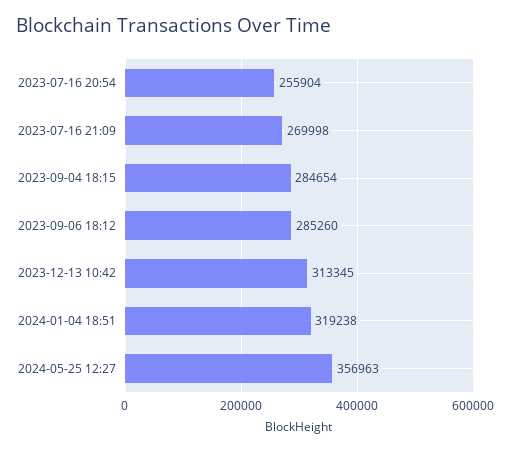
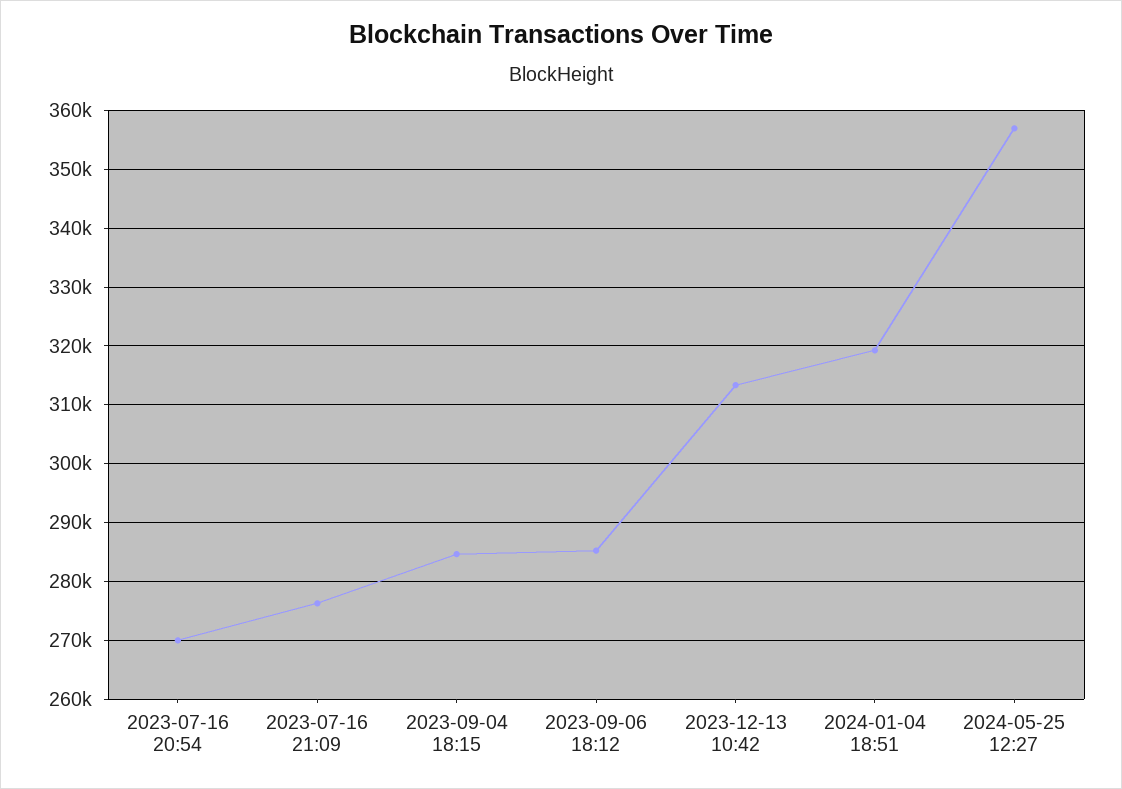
  {
-   "2023-07-16 20:54": 255904,
+   "2023-07-16 20:54": 270000,
-   "2023-07-16 21:09": 269998,
+   "2023-07-16 21:09": 276000,
    "2023-09-04 18:15": 284654,
    "2023-09-06 18:12": 285260,
    "2023-12-13 10:42": 313345,
    "2024-01-04 18:51": 319238,
    "2024-05-25 12:27": 356963
  }

